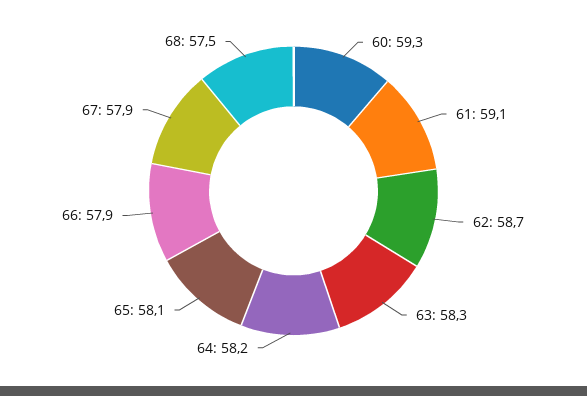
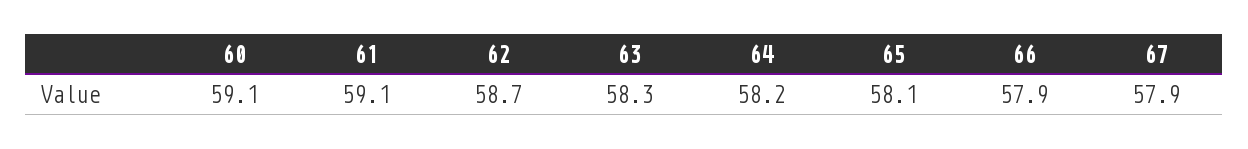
  {
-   "60": 59.3,
+   "60": 59.1,
    "61": 59.1,
    "62": 58.7,
    "63": 58.3,
    "64": 58.2,
    "65": 58.1,
    "66": 57.9,
-   "67": 57.9,
+   "67": 57.9
-   "68": 57.5
  }

